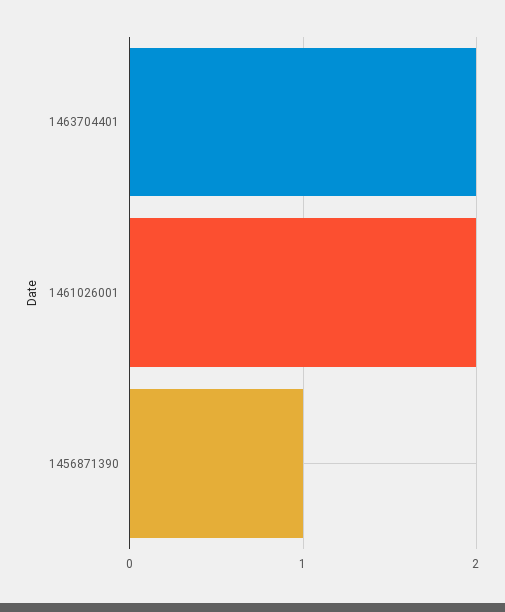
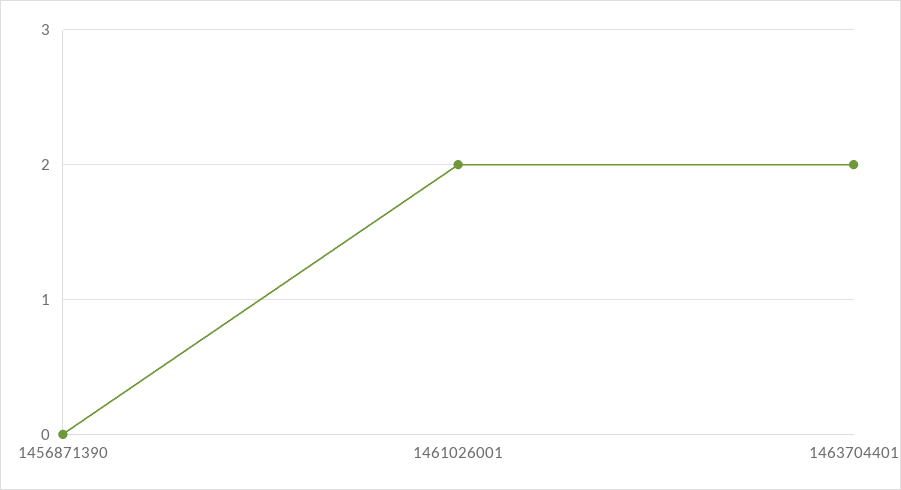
  {
    "1463704401": 2,
    "1461026001": 2,
-   "1456871390": 1
+   "1456871390": 0
  }

